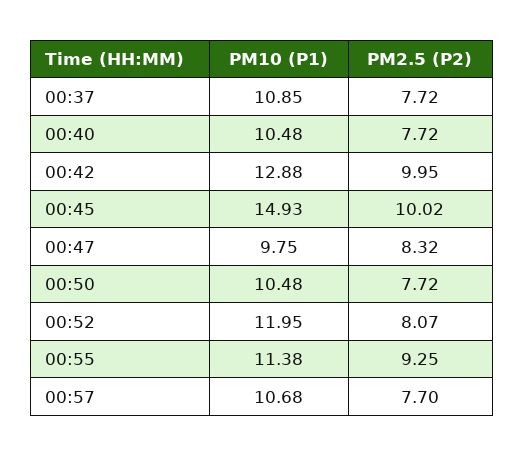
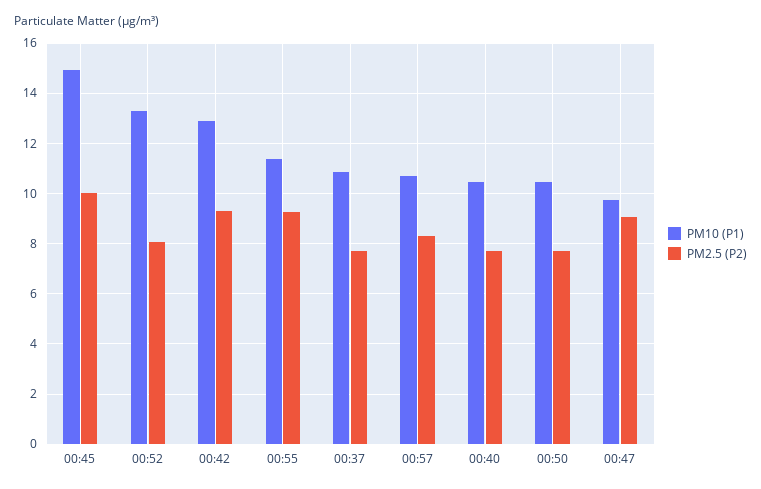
  {
    "PM10 (P1)": {
      "00:37": 10.85,
      "00:40": 10.48,
      "00:42": 12.88,
      "00:45": 14.93,
      "00:47": 9.75,
      "00:50": 10.48,
-     "00:52": 11.95,
+     "00:52": 13.25,
      "00:55": 11.38,
      "00:57": 10.68
    },
    "PM2.5 (P2)": {
      "00:37": 7.72,
      "00:40": 7.72,
-     "00:42": 9.95,
+     "00:42": 9.25,
      "00:45": 10.02,
-     "00:47": 8.32,
+     "00:47": 9,
      "00:50": 7.72,
      "00:52": 8.07,
      "00:55": 9.25,
-     "00:57": 7.7
+     "00:57": 8.25
    }
  }

